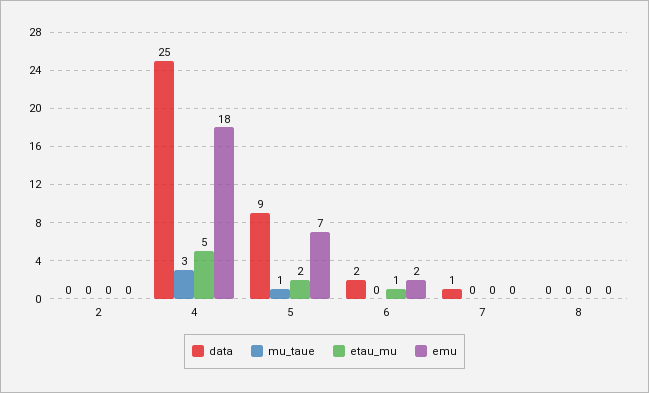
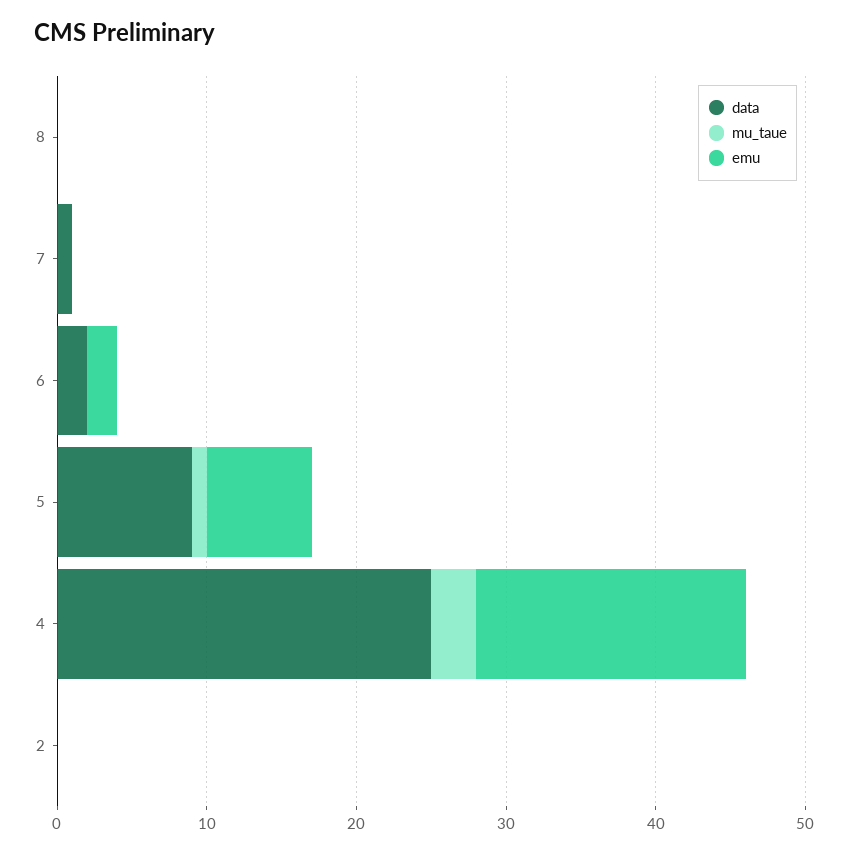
  {
    "data": {
      "2": 0,
      "4": 25,
      "5": 9,
      "6": 2,
      "7": 1,
      "8": 0
    },
    "mu_taue": {
      "2": 0,
      "4": 3,
      "5": 1,
      "6": 0,
      "7": 0,
      "8": 0
    },
-   "etau_mu": {
-     "2": 0,
-     "4": 5,
-     "5": 2,
-     "6": 1,
-     "7": 0,
-     "8": 0
-   },
    "emu": {
      "2": 0,
      "4": 18,
      "5": 7,
      "6": 2,
      "7": 0,
      "8": 0
    }
  }

